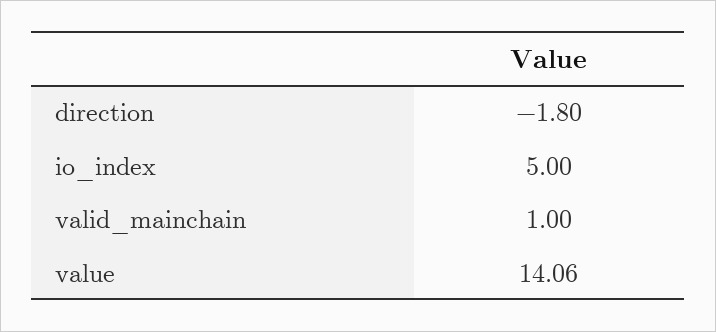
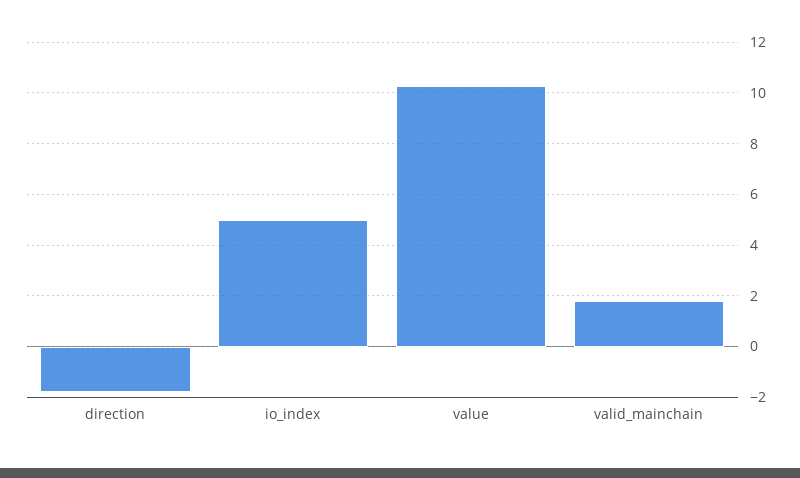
  {
    "direction": -1.8,
    "io_index": 5,
-   "valid_mainchain": 1,
+   "valid_mainchain": 1.75,
-   "value": 14.06
+   "value": 10.25
  }

